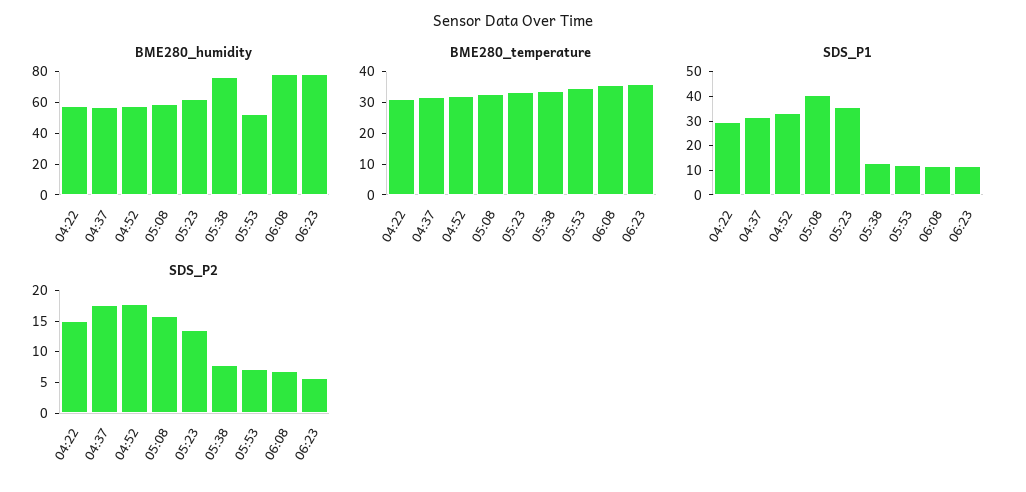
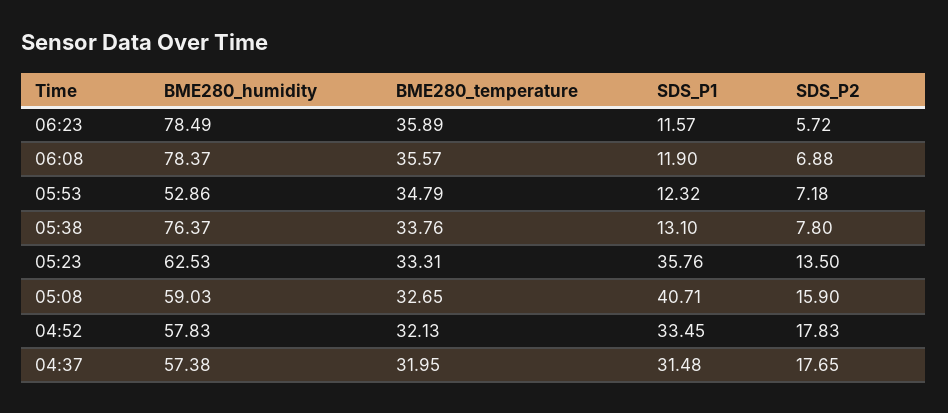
  {
    "BME280_humidity": {
-     "04:22": 60,
      "04:37": 57.38,
      "04:52": 57.83,
      "05:08": 59.03,
      "05:23": 62.53,
      "05:38": 76.37,
      "05:53": 52.86,
      "06:08": 78.37,
      "06:23": 78.49
    },
    "BME280_temperature": {
-     "04:22": 30,
      "04:37": 31.95,
      "04:52": 32.13,
      "05:08": 32.65,
      "05:23": 33.31,
      "05:38": 33.76,
      "05:53": 34.79,
      "06:08": 35.57,
      "06:23": 35.89
    },
    "SDS_P1": {
-     "04:22": 30,
      "04:37": 31.48,
      "04:52": 33.45,
      "05:08": 40.71,
      "05:23": 35.76,
      "05:38": 13.1,
      "05:53": 12.32,
      "06:08": 11.9,
      "06:23": 11.57
    },
    "SDS_P2": {
-     "04:22": 15,
      "04:37": 17.65,
      "04:52": 17.83,
      "05:08": 15.9,
      "05:23": 13.5,
      "05:38": 7.8,
      "05:53": 7.18,
      "06:08": 6.88,
      "06:23": 5.72
    }
  }

